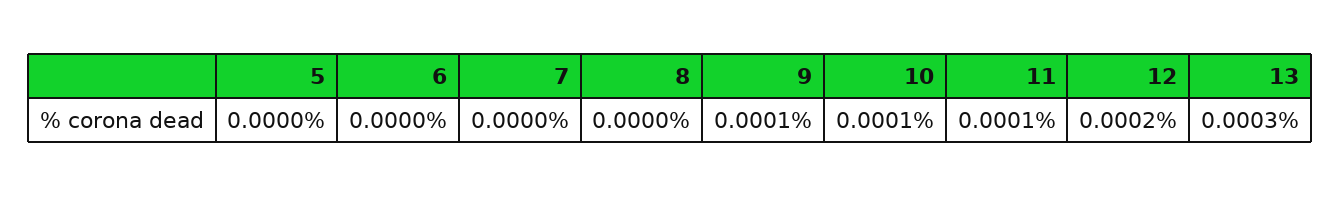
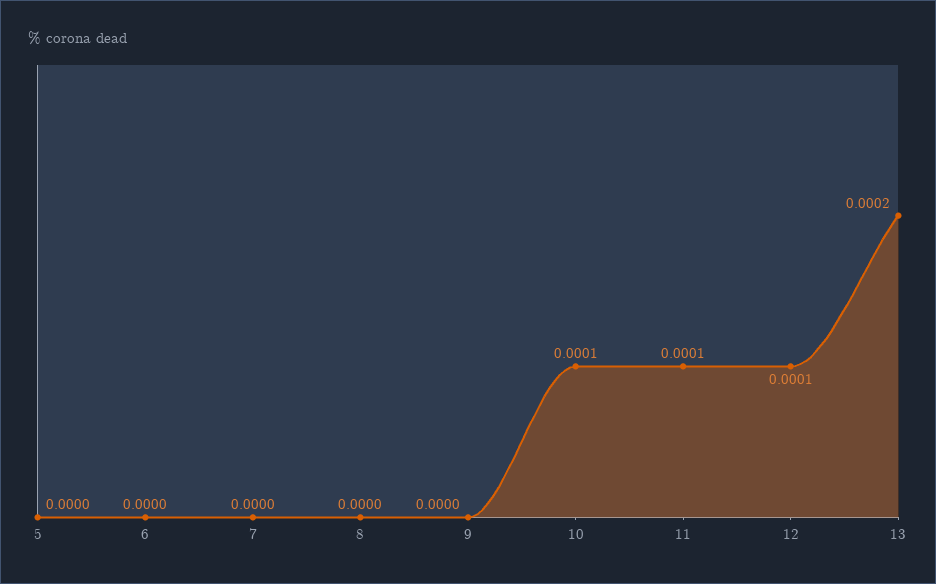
  {
    "5": 0,
    "6": 0,
    "7": 0,
    "8": 0,
-   "9": 0.0001,
+   "9": 0,
    "10": 0.0001,
    "11": 0.0001,
-   "12": 0.0002,
+   "12": 0.0001,
-   "13": 0.0003
+   "13": 0.0002
  }

